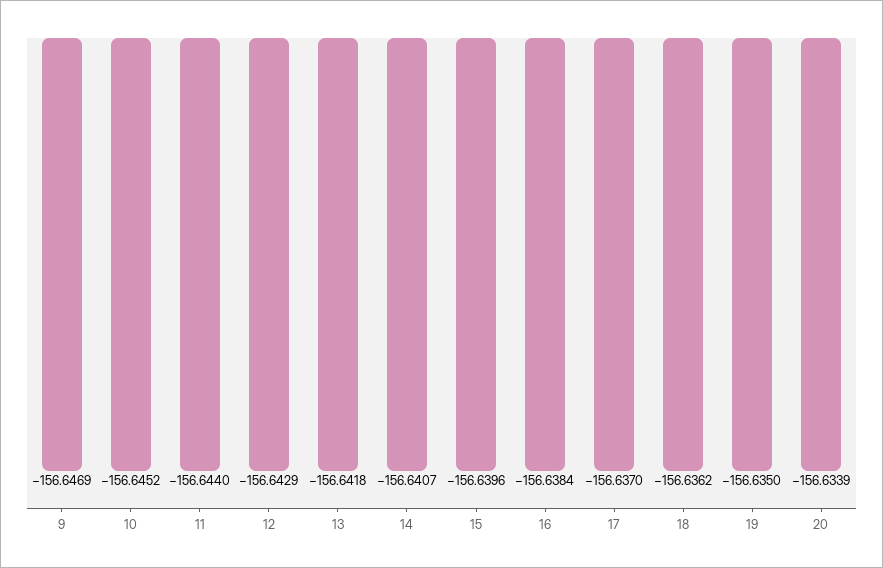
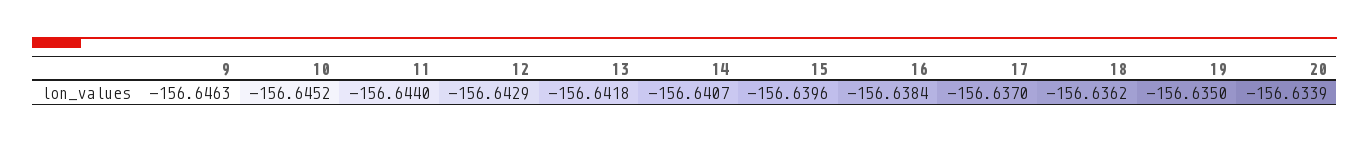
  {
-   "9": -156.6469,
+   "9": -156.6463,
    "10": -156.6452,
    "11": -156.644,
    "12": -156.6429,
    "13": -156.6418,
    "14": -156.6407,
    "15": -156.6396,
    "16": -156.6384,
    "17": -156.637,
    "18": -156.6362,
    "19": -156.635,
    "20": -156.6339
  }

